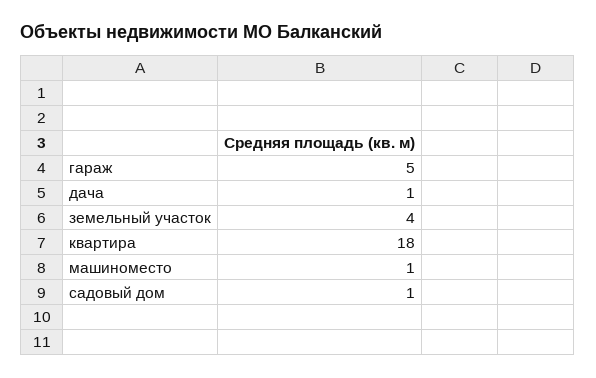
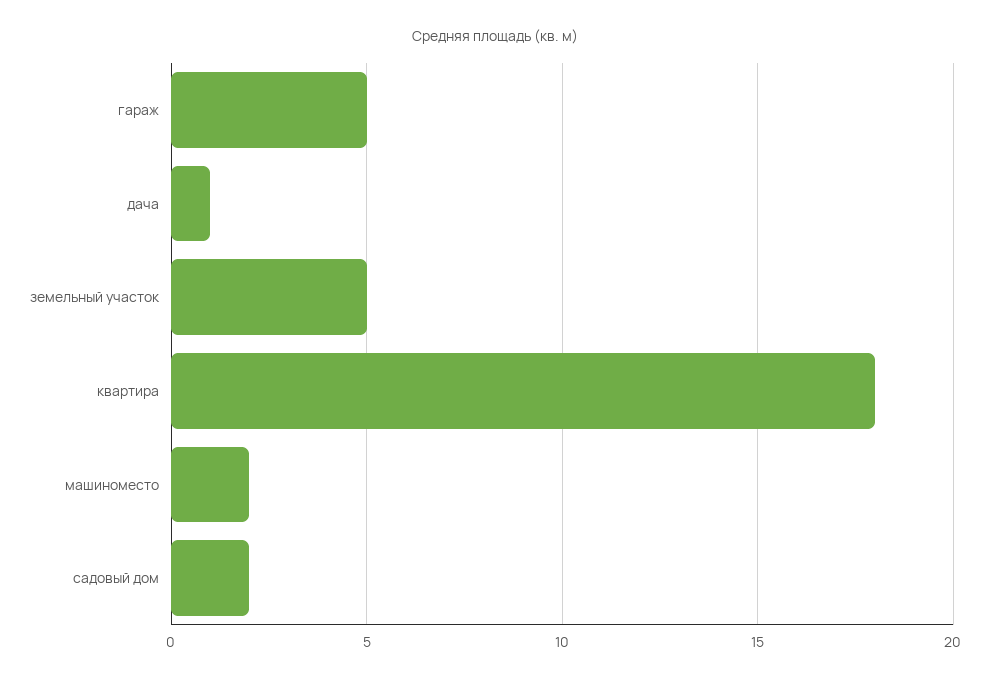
  {
    "гараж": 5,
    "дача": 1,
-   "земельный участок": 4,
+   "земельный участок": 5,
    "квартира": 18,
-   "машиноместо": 1,
+   "машиноместо": 2,
-   "садовый дом": 1
+   "садовый дом": 2
  }

